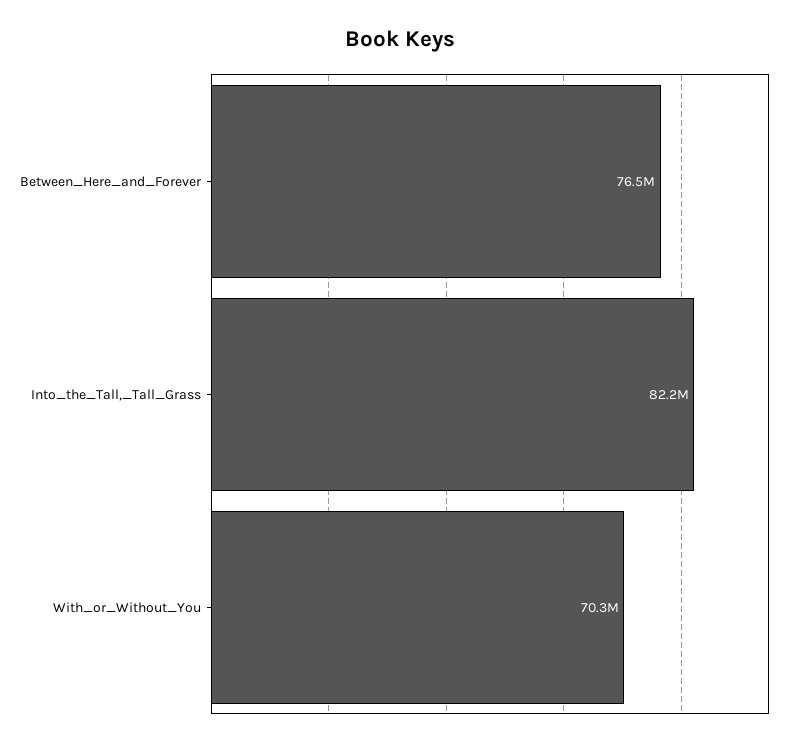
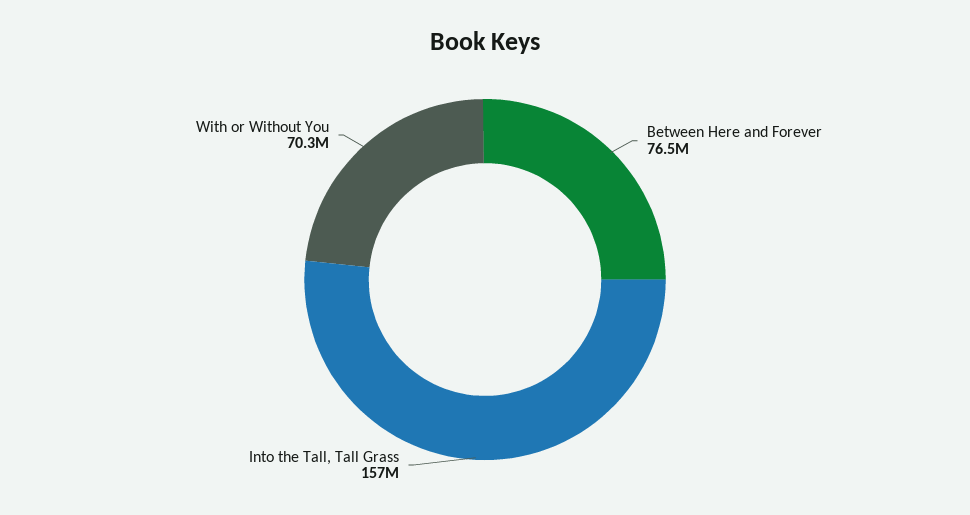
  {
    "Between_Here_and_Forever": 76500000,
-   "Into_the_Tall,_Tall_Grass": 82200000,
+   "Into_the_Tall,_Tall_Grass": 157000000,
    "With_or_Without_You": 70300000
  }

